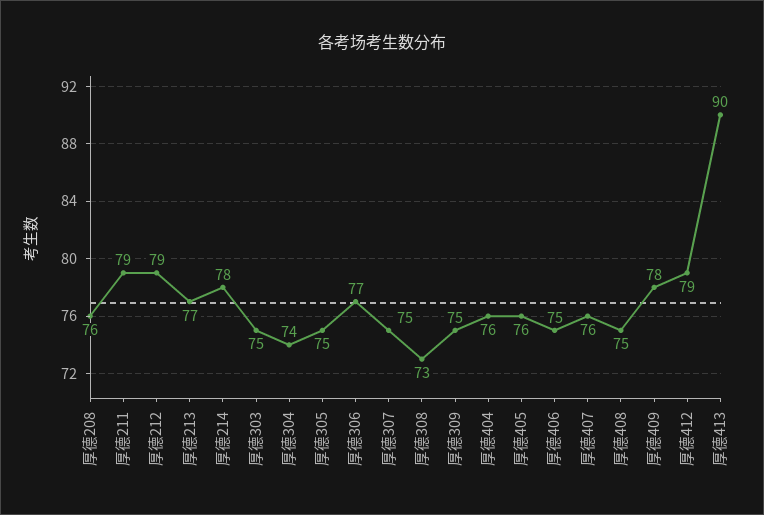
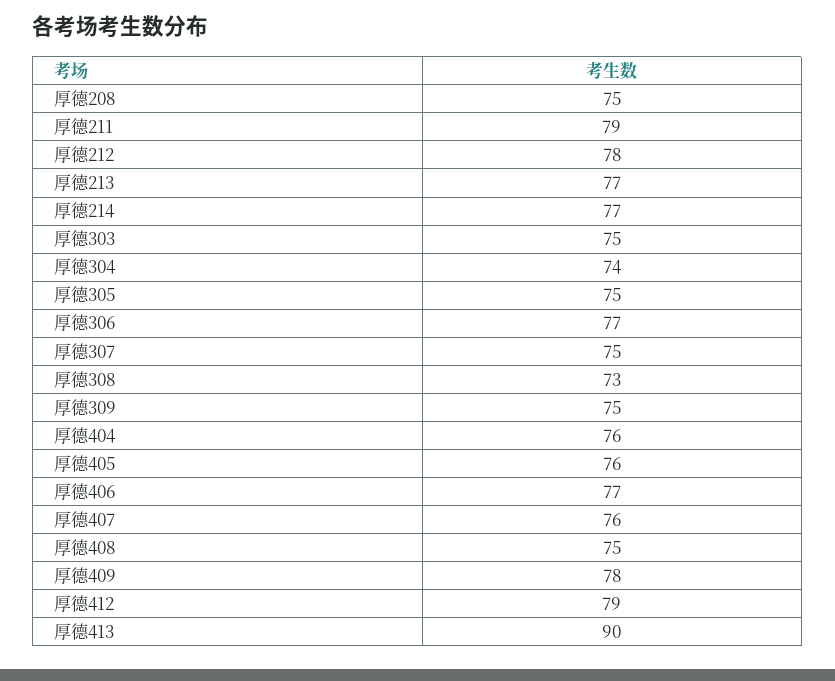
  {
-   "厚德208": 76,
+   "厚德208": 75,
    "厚德211": 79,
-   "厚德212": 79,
+   "厚德212": 78,
    "厚德213": 77,
-   "厚德214": 78,
+   "厚德214": 77,
    "厚德303": 75,
    "厚德304": 74,
    "厚德305": 75,
    "厚德306": 77,
    "厚德307": 75,
    "厚德308": 73,
    "厚德309": 75,
    "厚德404": 76,
    "厚德405": 76,
-   "厚德406": 75,
+   "厚德406": 77,
    "厚德407": 76,
    "厚德408": 75,
    "厚德409": 78,
    "厚德412": 79,
    "厚德413": 90
  }

